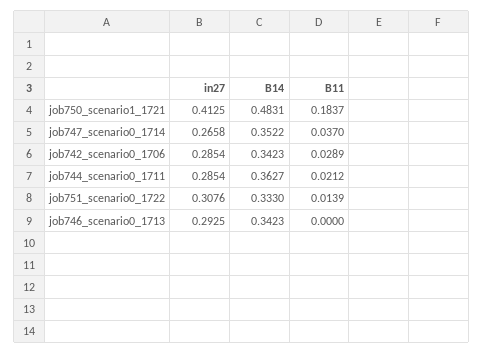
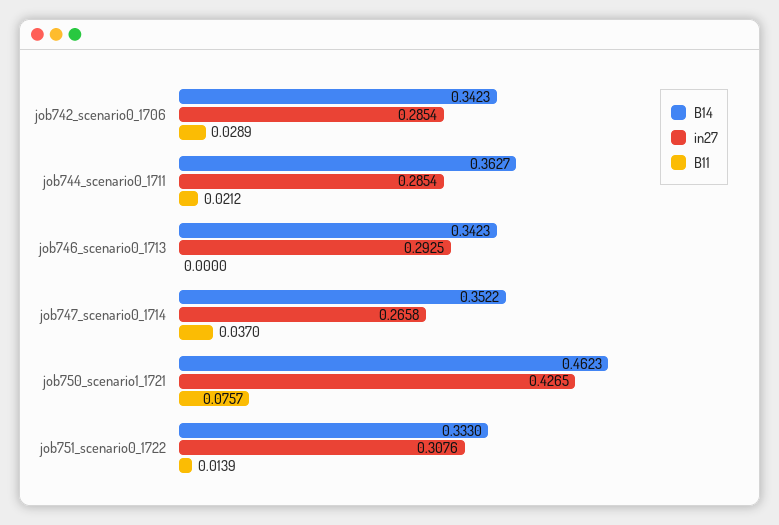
  {
    "in27": {
-     "job750_scenario1_1721": 0.4125,
+     "job750_scenario1_1721": 0.4265,
      "job747_scenario0_1714": 0.2658,
      "job742_scenario0_1706": 0.2854,
      "job744_scenario0_1711": 0.2854,
      "job751_scenario0_1722": 0.3076,
      "job746_scenario0_1713": 0.2925
    },
    "B14": {
-     "job750_scenario1_1721": 0.4831,
+     "job750_scenario1_1721": 0.4623,
      "job747_scenario0_1714": 0.3522,
      "job742_scenario0_1706": 0.3423,
      "job744_scenario0_1711": 0.3627,
      "job751_scenario0_1722": 0.333,
      "job746_scenario0_1713": 0.3423
    },
    "B11": {
-     "job750_scenario1_1721": 0.1837,
+     "job750_scenario1_1721": 0.0757,
      "job747_scenario0_1714": 0.037,
      "job742_scenario0_1706": 0.0289,
      "job744_scenario0_1711": 0.0212,
      "job751_scenario0_1722": 0.0139,
      "job746_scenario0_1713": 0
    }
  }

